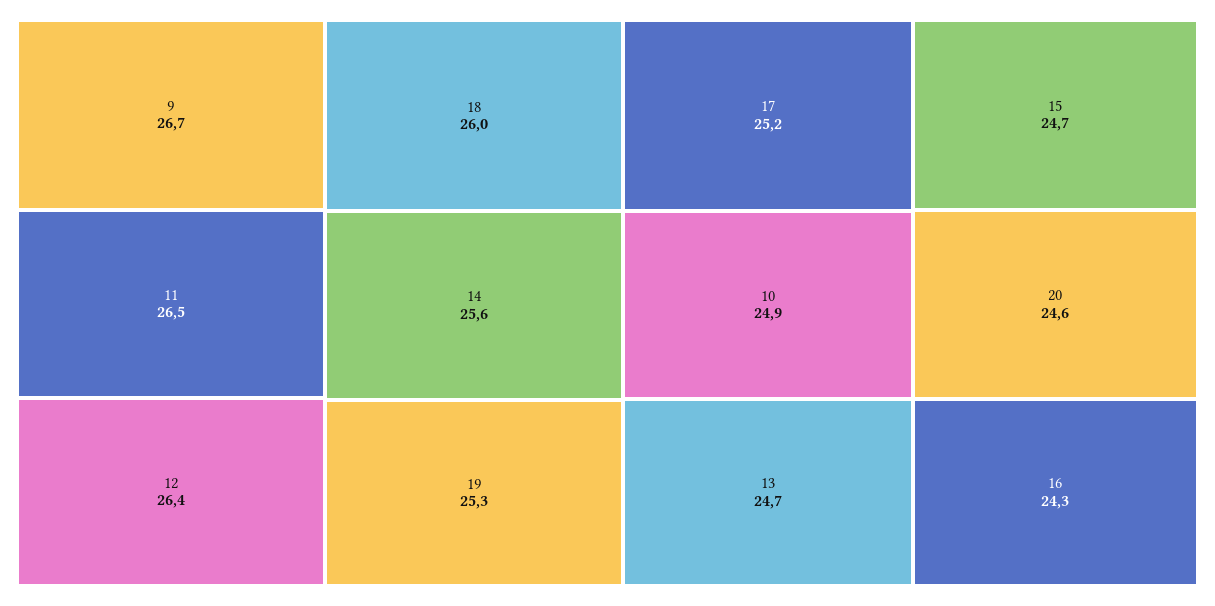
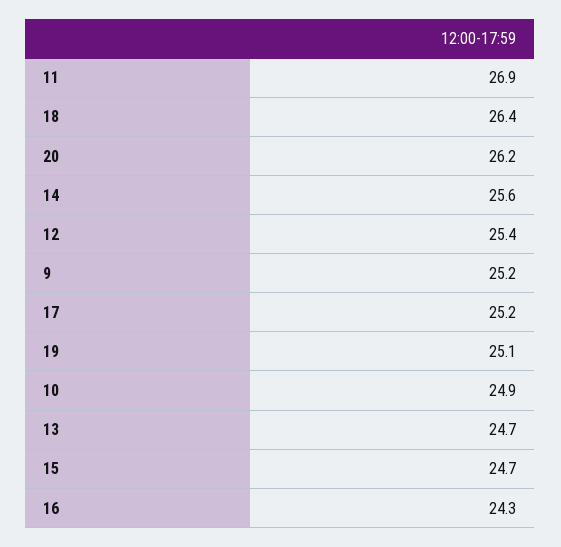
  {
-   "9": 26.7,
+   "9": 25.2,
-   "11": 26.5,
+   "11": 26.9,
-   "12": 26.4,
+   "12": 25.4,
-   "18": 26,
+   "18": 26.4,
    "14": 25.6,
-   "19": 25.3,
+   "19": 25.1,
    "17": 25.2,
    "10": 24.9,
    "13": 24.7,
    "15": 24.7,
-   "20": 24.6,
+   "20": 26.2,
    "16": 24.3
  }

